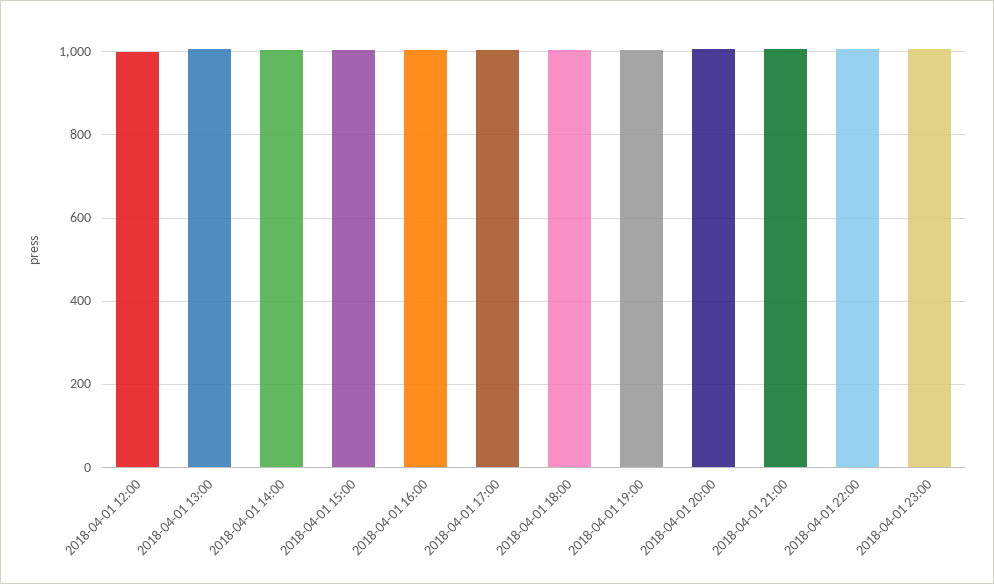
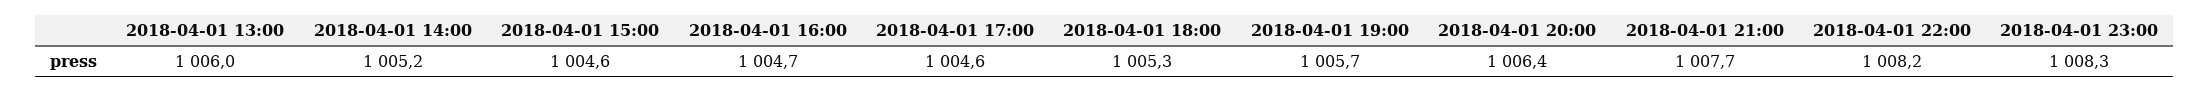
  {
-   "2018-04-01 12:00": 1000,
    "2018-04-01 13:00": 1006,
    "2018-04-01 14:00": 1005.2,
    "2018-04-01 15:00": 1004.6,
    "2018-04-01 16:00": 1004.7,
    "2018-04-01 17:00": 1004.6,
    "2018-04-01 18:00": 1005.3,
    "2018-04-01 19:00": 1005.7,
    "2018-04-01 20:00": 1006.4,
    "2018-04-01 21:00": 1007.7,
    "2018-04-01 22:00": 1008.2,
    "2018-04-01 23:00": 1008.3
  }

